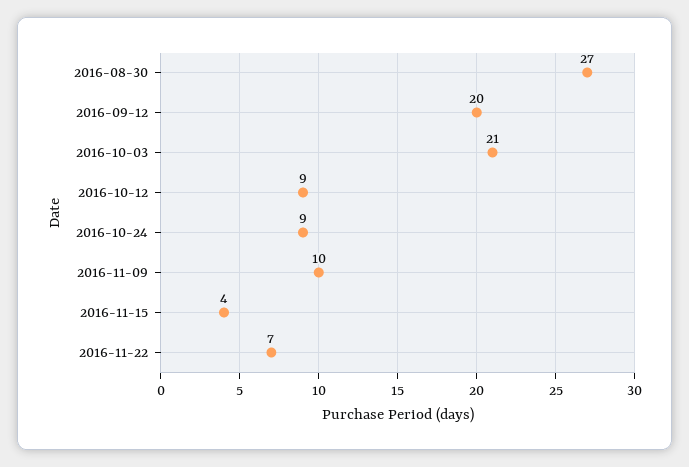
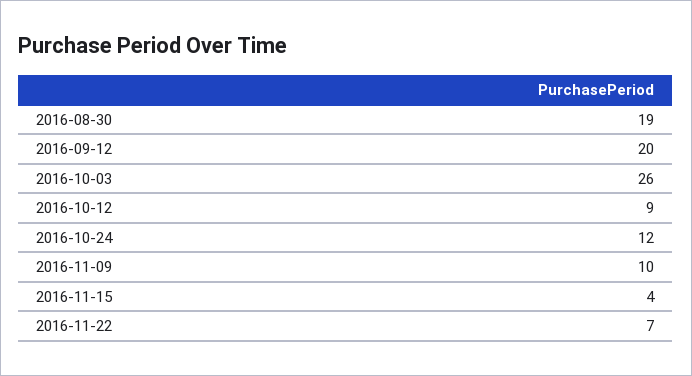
  {
-   "2016-08-30": 27,
+   "2016-08-30": 19,
    "2016-09-12": 20,
-   "2016-10-03": 21,
+   "2016-10-03": 26,
    "2016-10-12": 9,
-   "2016-10-24": 9,
+   "2016-10-24": 12,
    "2016-11-09": 10,
    "2016-11-15": 4,
    "2016-11-22": 7
  }

